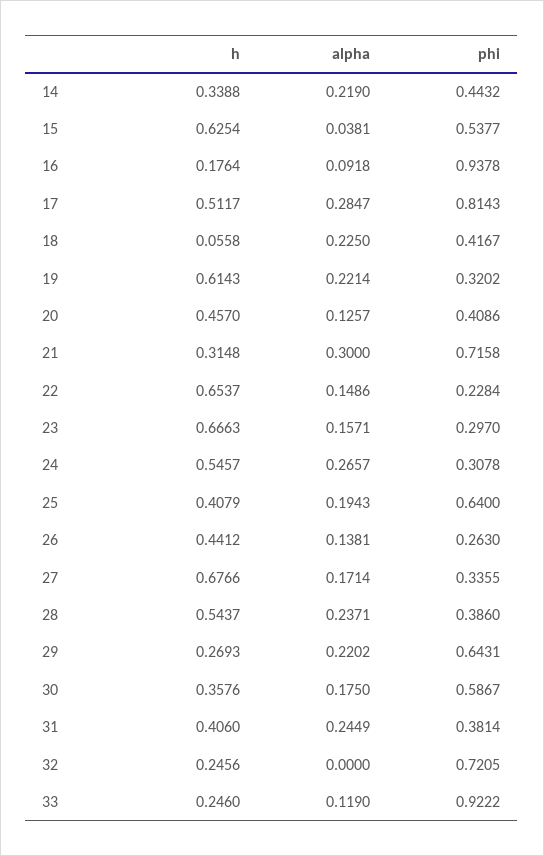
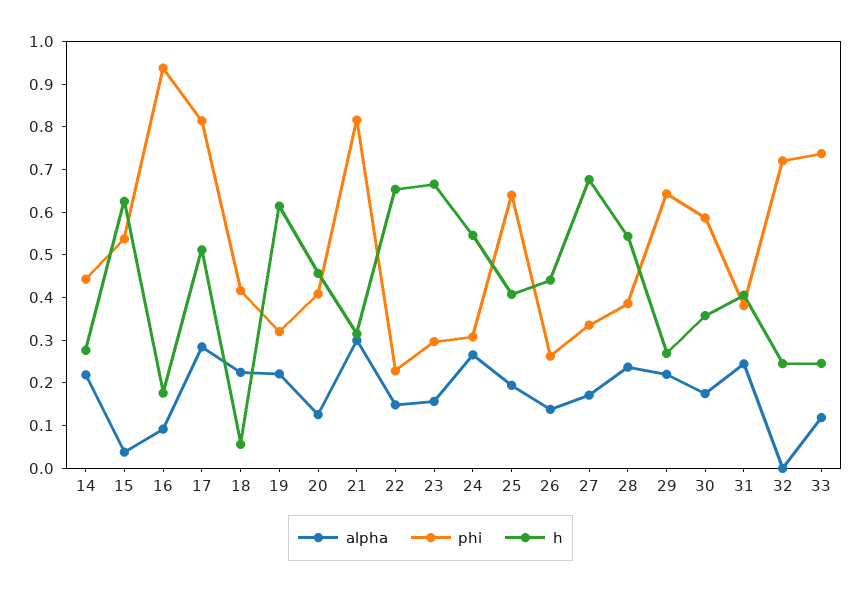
  {
    "h": {
-     "14": 0.3388,
+     "14": 0.28,
      "15": 0.6254,
      "16": 0.1764,
      "17": 0.5117,
      "18": 0.0558,
      "19": 0.6143,
      "20": 0.457,
      "21": 0.3148,
      "22": 0.6537,
      "23": 0.6663,
      "24": 0.5457,
      "25": 0.4079,
      "26": 0.4412,
      "27": 0.6766,
      "28": 0.5437,
      "29": 0.2693,
      "30": 0.3576,
      "31": 0.406,
      "32": 0.2456,
      "33": 0.246
    },
    "alpha": {
      "14": 0.219,
      "15": 0.0381,
      "16": 0.0918,
      "17": 0.2847,
      "18": 0.225,
      "19": 0.2214,
      "20": 0.1257,
      "21": 0.3,
      "22": 0.1486,
      "23": 0.1571,
      "24": 0.2657,
      "25": 0.1943,
      "26": 0.1381,
      "27": 0.1714,
      "28": 0.2371,
      "29": 0.2202,
      "30": 0.175,
      "31": 0.2449,
      "32": 0,
      "33": 0.119
    },
    "phi": {
      "14": 0.4432,
      "15": 0.5377,
      "16": 0.9378,
      "17": 0.8143,
      "18": 0.4167,
      "19": 0.3202,
      "20": 0.4086,
-     "21": 0.7158,
+     "21": 0.82,
      "22": 0.2284,
      "23": 0.297,
      "24": 0.3078,
      "25": 0.64,
      "26": 0.263,
      "27": 0.3355,
      "28": 0.386,
      "29": 0.6431,
      "30": 0.5867,
      "31": 0.3814,
      "32": 0.7205,
-     "33": 0.9222
+     "33": 0.74
    }
  }

